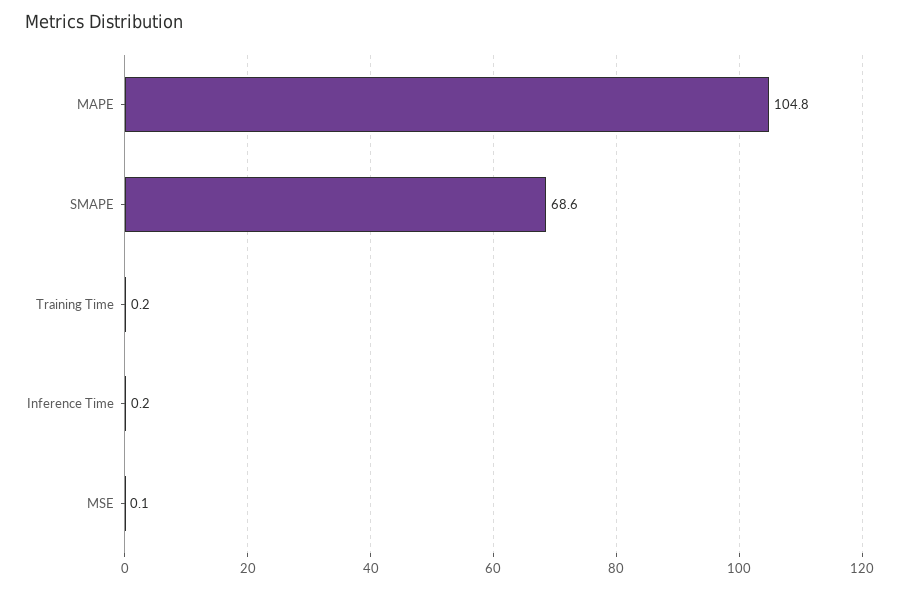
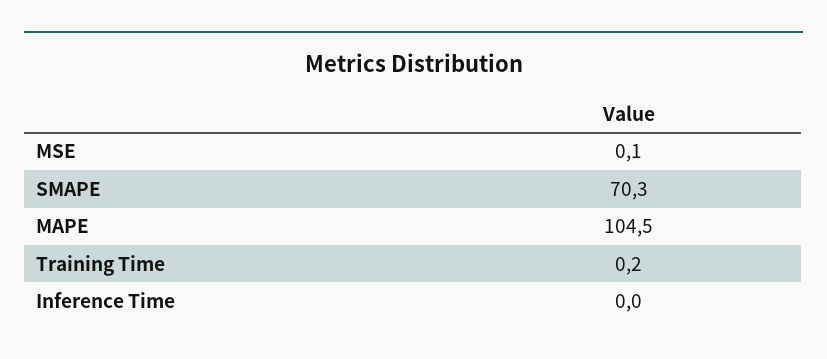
  {
-   "MAPE": 104.8,
+   "MAPE": 104.5,
-   "SMAPE": 68.6,
+   "SMAPE": 70.3,
    "Training Time": 0.2,
-   "Inference Time": 0.2,
+   "Inference Time": 0,
    "MSE": 0.1
  }

